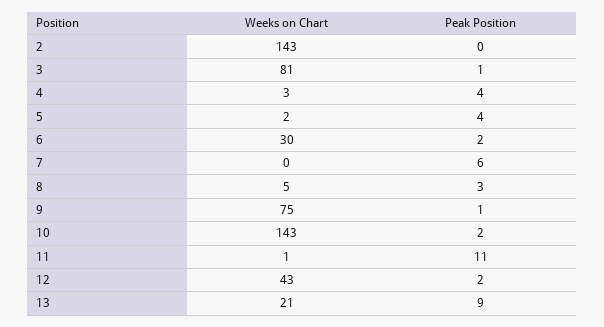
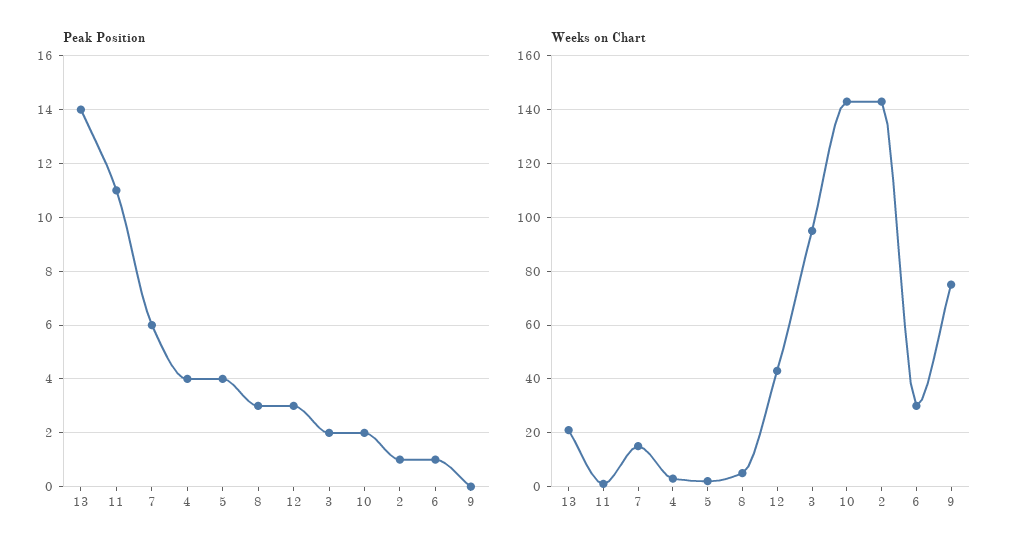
  {
    "Weeks on Chart": {
      "2": 143,
-     "3": 81,
+     "3": 95,
      "4": 3,
      "5": 2,
      "6": 30,
-     "7": 0,
+     "7": 15,
      "8": 5,
      "9": 75,
      "10": 143,
      "11": 1,
      "12": 43,
      "13": 21
    },
    "Peak Position": {
-     "2": 0,
+     "2": 1,
-     "3": 1,
+     "3": 2,
      "4": 4,
      "5": 4,
-     "6": 2,
+     "6": 1,
      "7": 6,
      "8": 3,
-     "9": 1,
+     "9": 0,
      "10": 2,
      "11": 11,
-     "12": 2,
+     "12": 3,
-     "13": 9
+     "13": 14
    }
  }

